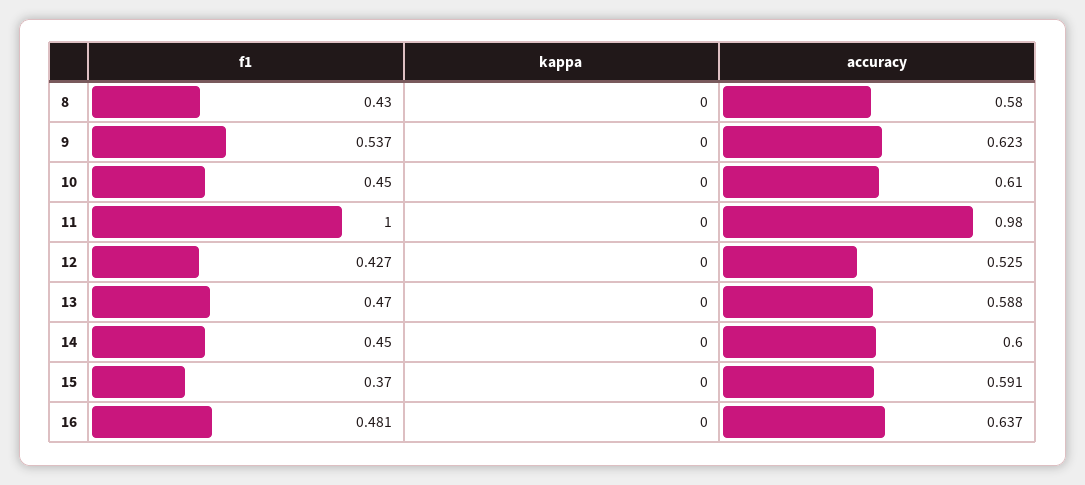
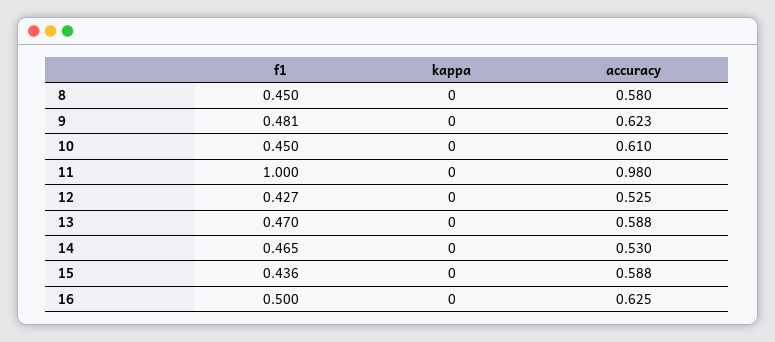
  {
    "f1": {
-     "8": 0.43,
+     "8": 0.45,
-     "9": 0.537,
+     "9": 0.481,
      "10": 0.45,
      "11": 1,
      "12": 0.427,
      "13": 0.47,
-     "14": 0.45,
+     "14": 0.465,
-     "15": 0.37,
+     "15": 0.436,
-     "16": 0.481
+     "16": 0.5
    },
    "kappa": {
      "8": 0,
      "9": 0,
      "10": 0,
      "11": 0,
      "12": 0,
      "13": 0,
      "14": 0,
      "15": 0,
      "16": 0
    },
    "accuracy": {
      "8": 0.58,
      "9": 0.623,
      "10": 0.61,
      "11": 0.98,
      "12": 0.525,
      "13": 0.588,
-     "14": 0.6,
+     "14": 0.53,
-     "15": 0.591,
+     "15": 0.588,
-     "16": 0.637
+     "16": 0.625
    }
  }

